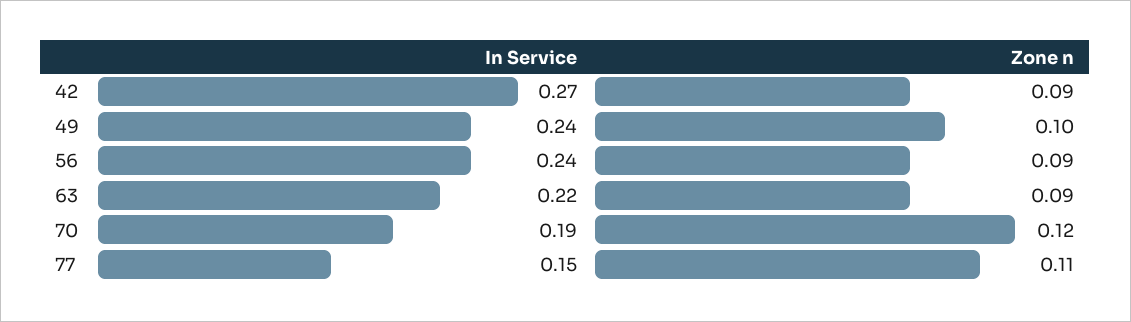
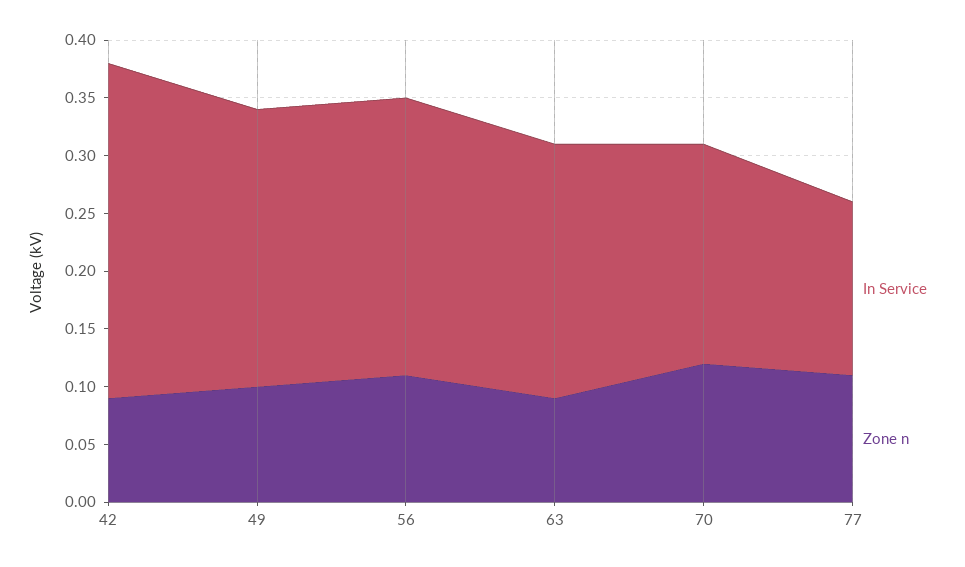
  {
    "In Service": {
-     "42": 0.27,
+     "42": 0.29,
      "49": 0.24,
      "56": 0.24,
      "63": 0.22,
      "70": 0.19,
      "77": 0.15
    },
    "Zone n": {
      "42": 0.09,
      "49": 0.1,
-     "56": 0.09,
+     "56": 0.11,
      "63": 0.09,
      "70": 0.12,
      "77": 0.11
    }
  }

